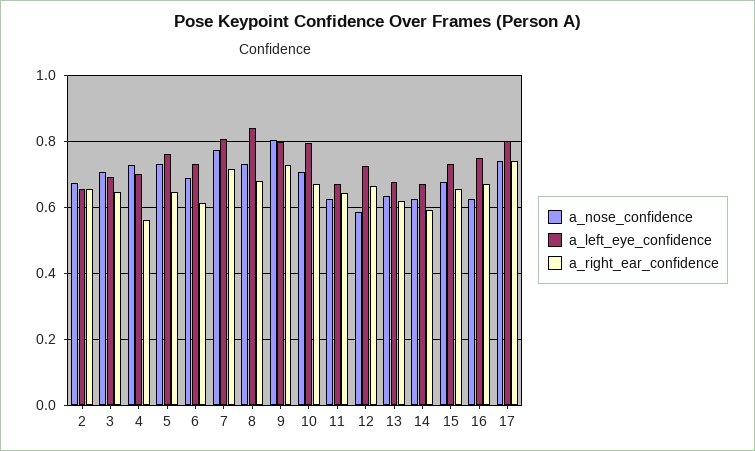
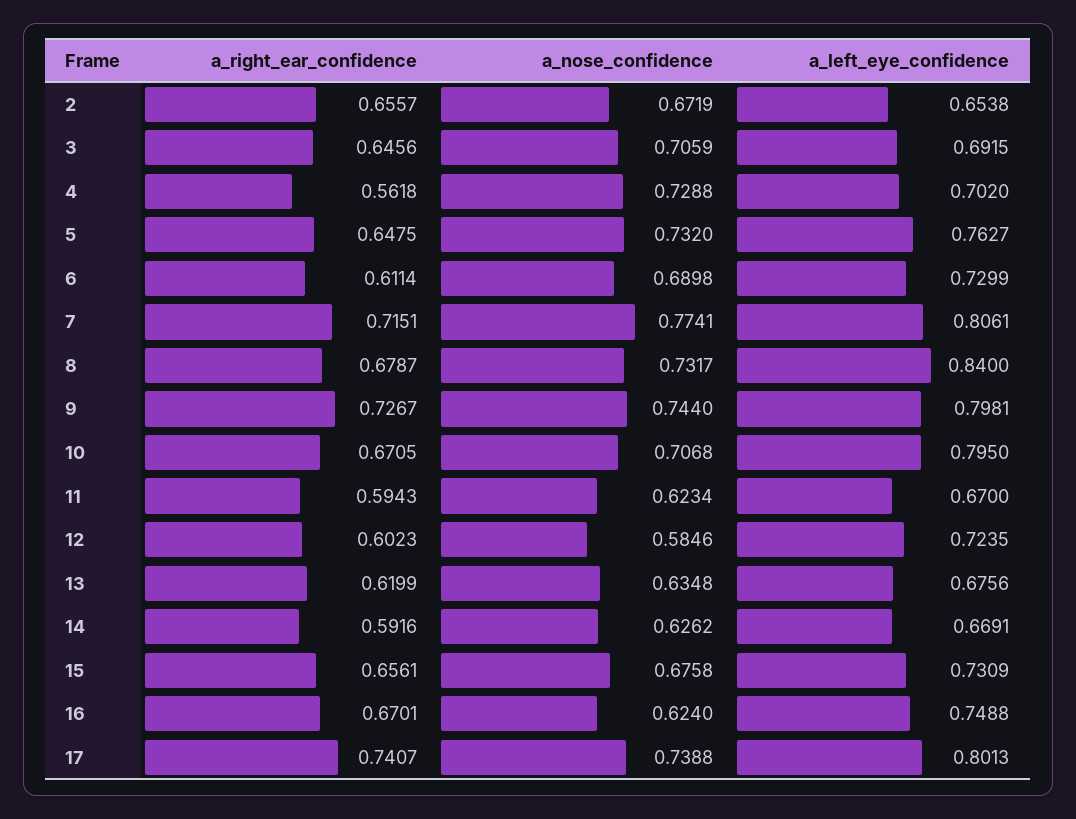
  {
    "a_nose_confidence": {
      "2": 0.6719,
      "3": 0.7059,
      "4": 0.7288,
      "5": 0.732,
      "6": 0.6898,
      "7": 0.7741,
      "8": 0.7317,
-     "9": 0.8,
+     "9": 0.744,
      "10": 0.7068,
      "11": 0.6234,
      "12": 0.5846,
      "13": 0.6348,
      "14": 0.6262,
      "15": 0.6758,
      "16": 0.624,
      "17": 0.7388
    },
    "a_left_eye_confidence": {
      "2": 0.6538,
      "3": 0.6915,
      "4": 0.702,
      "5": 0.7627,
      "6": 0.7299,
      "7": 0.8061,
      "8": 0.84,
      "9": 0.7981,
      "10": 0.795,
      "11": 0.67,
      "12": 0.7235,
      "13": 0.6756,
      "14": 0.6691,
      "15": 0.7309,
      "16": 0.7488,
      "17": 0.8013
    },
    "a_right_ear_confidence": {
      "2": 0.6557,
      "3": 0.6456,
      "4": 0.5618,
      "5": 0.6475,
      "6": 0.6114,
      "7": 0.7151,
      "8": 0.6787,
      "9": 0.7267,
      "10": 0.6705,
-     "11": 0.64,
+     "11": 0.5943,
-     "12": 0.66,
+     "12": 0.6023,
      "13": 0.6199,
      "14": 0.5916,
      "15": 0.6561,
      "16": 0.6701,
      "17": 0.7407
    }
  }

